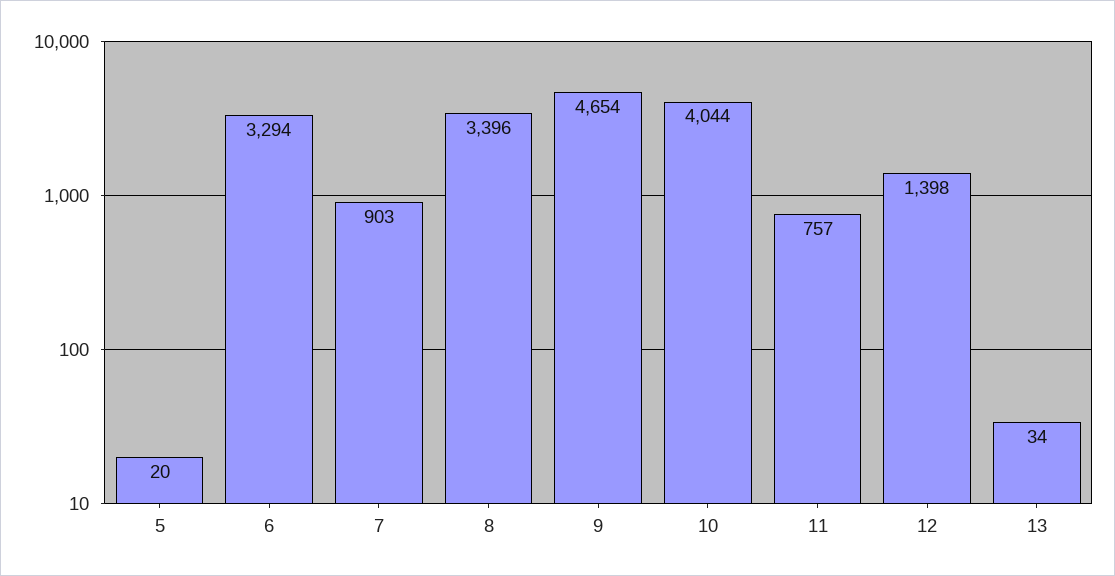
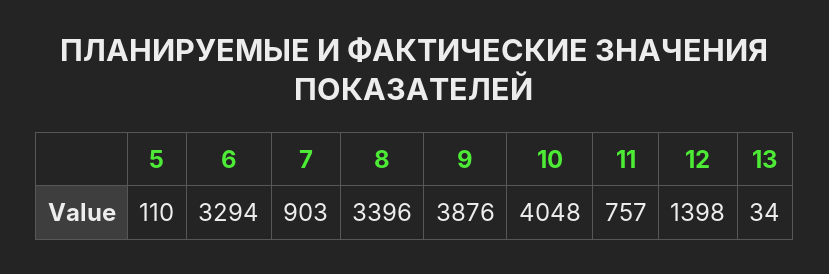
  {
-   "5": 20,
+   "5": 110,
    "6": 3294,
    "7": 903,
    "8": 3396,
-   "9": 4654,
+   "9": 3876,
-   "10": 4044,
+   "10": 4048,
    "11": 757,
    "12": 1398,
    "13": 34
  }

